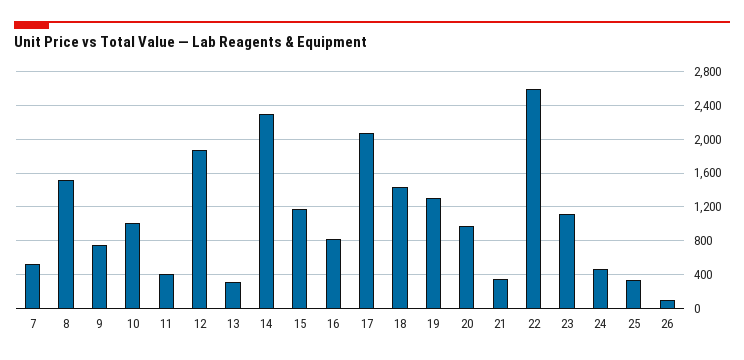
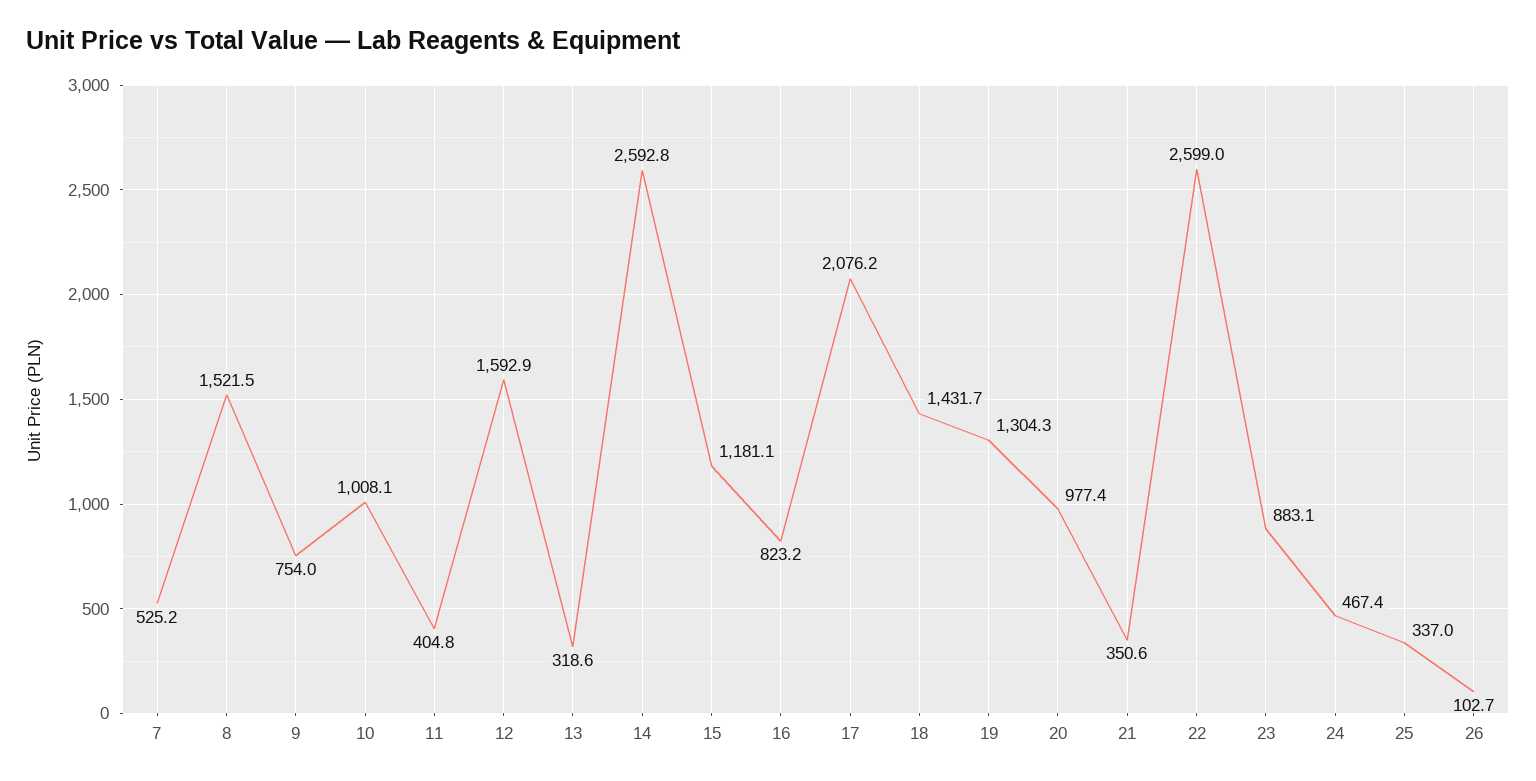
  {
    "7": 525.2,
    "8": 1521.5,
    "9": 754,
    "10": 1008.1,
    "11": 404.8,
-   "12": 1900,
+   "12": 1592.9,
    "13": 318.6,
-   "14": 2300,
+   "14": 2592.8,
    "15": 1181.1,
    "16": 823.2,
    "17": 2076.2,
    "18": 1431.7,
    "19": 1304.3,
    "20": 977.4,
    "21": 350.6,
    "22": 2599,
-   "23": 1100,
+   "23": 883.1,
    "24": 467.4,
    "25": 337,
    "26": 102.7
  }

